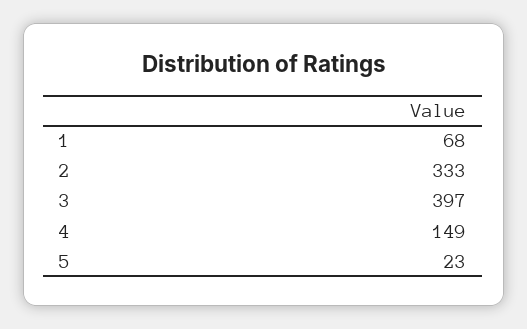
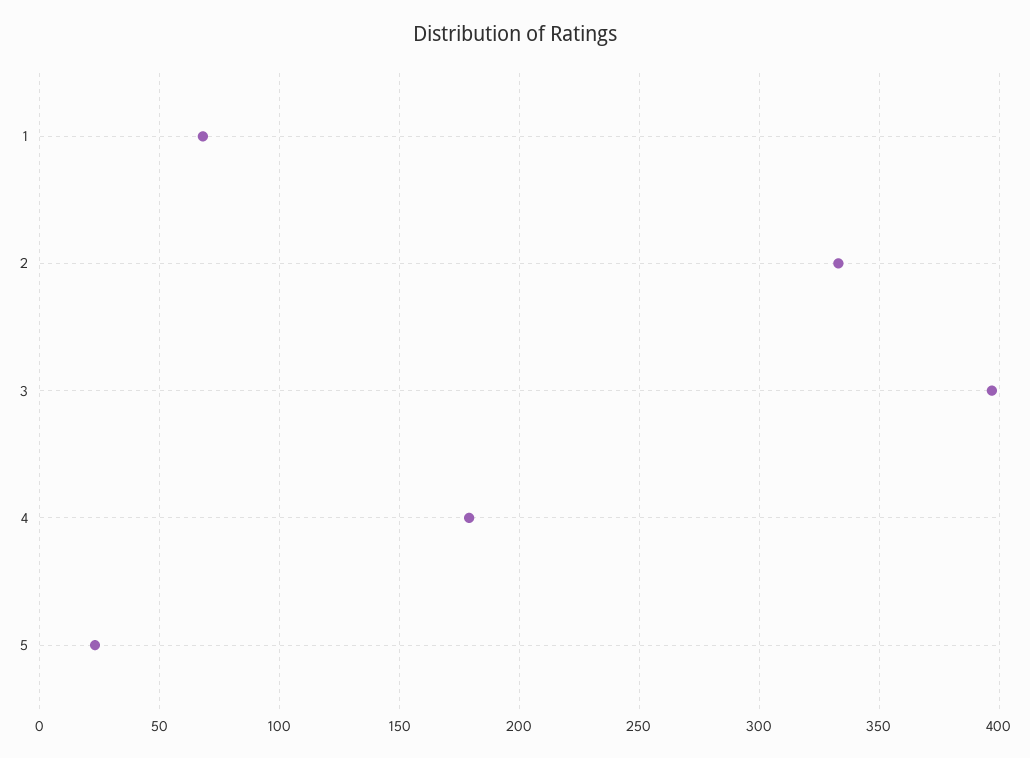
  {
    "1": 68,
    "2": 333,
    "3": 397,
-   "4": 149,
+   "4": 180,
    "5": 23
  }

